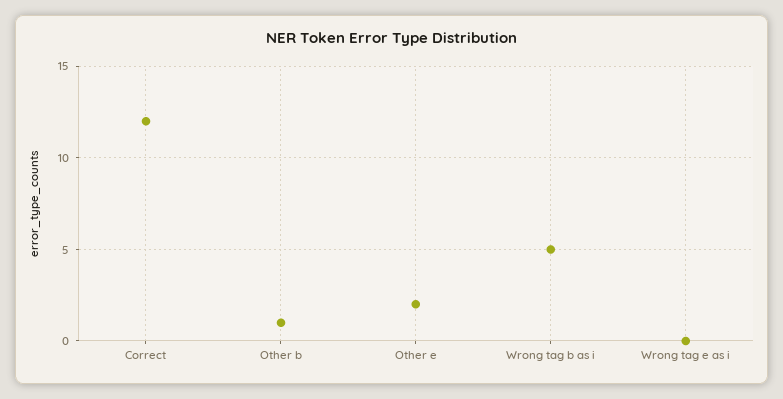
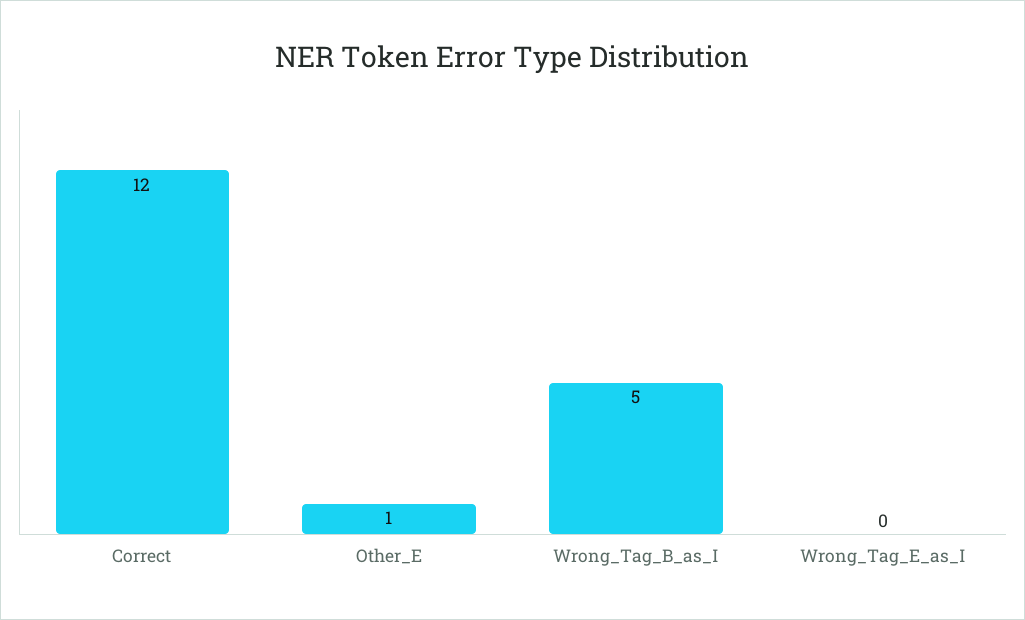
  {
    "Correct": 12,
-   "Other b": 1,
-   "Other e": 2,
+   "Other e": 1,
    "Wrong tag b as i": 5,
    "Wrong tag e as i": 0
  }

